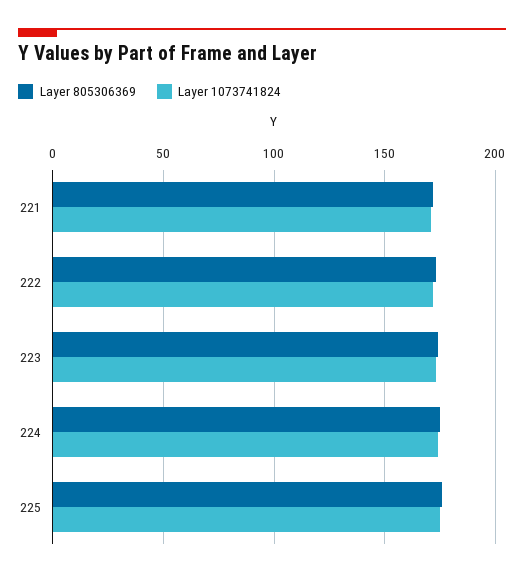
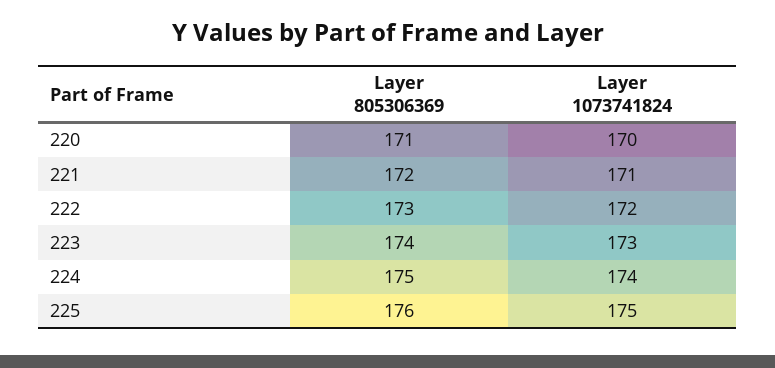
  {
    "Layer 805306369": {
      "221": 172,
      "222": 173,
      "223": 174,
      "224": 175,
-     "225": 176
+     "225": 176,
+     "220": 171
    },
    "Layer 1073741824": {
      "221": 171,
      "222": 172,
      "223": 173,
      "224": 174,
-     "225": 175
+     "225": 175,
+     "220": 170
    }
  }

